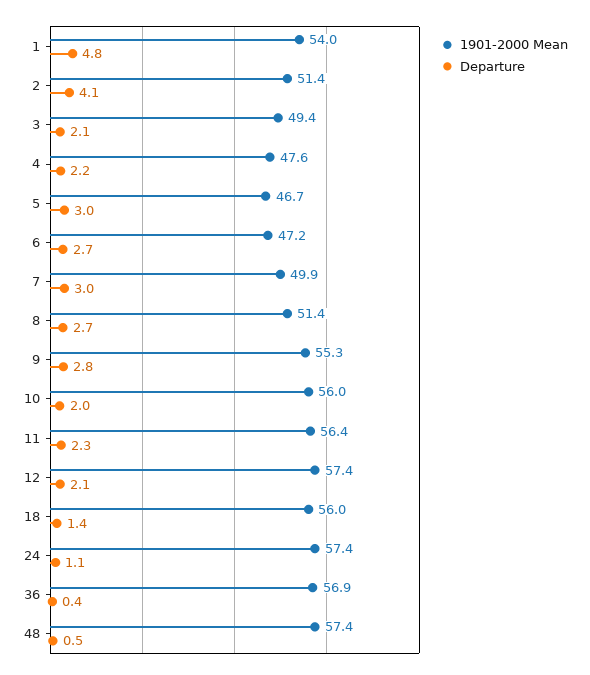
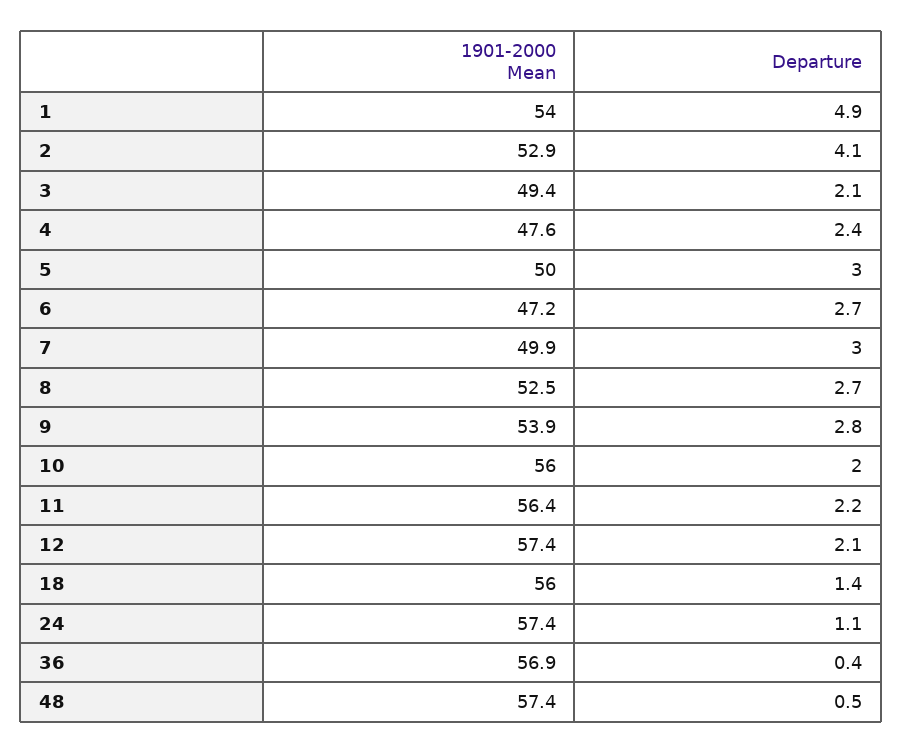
  {
    "1901-2000 Mean": {
      "1": 54,
-     "2": 51.4,
+     "2": 52.9,
      "3": 49.4,
      "4": 47.6,
-     "5": 46.7,
+     "5": 50,
      "6": 47.2,
      "7": 49.9,
-     "8": 51.4,
+     "8": 52.5,
-     "9": 55.3,
+     "9": 53.9,
      "10": 56,
      "11": 56.4,
      "12": 57.4,
      "18": 56,
      "24": 57.4,
      "36": 56.9,
      "48": 57.4
    },
    "Departure": {
-     "1": 4.8,
+     "1": 4.9,
      "2": 4.1,
      "3": 2.1,
-     "4": 2.2,
+     "4": 2.4,
      "5": 3,
      "6": 2.7,
      "7": 3,
      "8": 2.7,
      "9": 2.8,
      "10": 2,
-     "11": 2.3,
+     "11": 2.2,
      "12": 2.1,
      "18": 1.4,
      "24": 1.1,
      "36": 0.4,
      "48": 0.5
    }
  }

